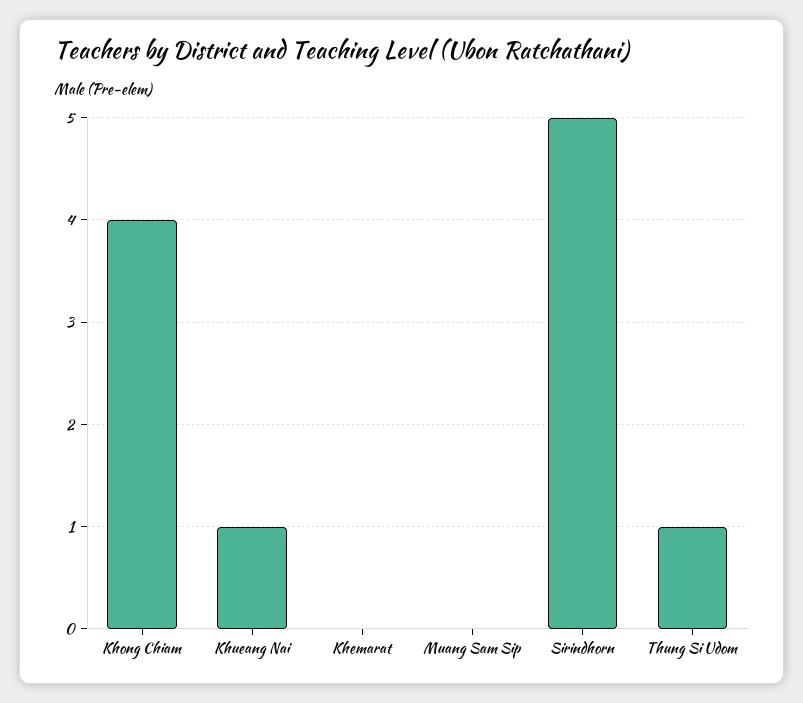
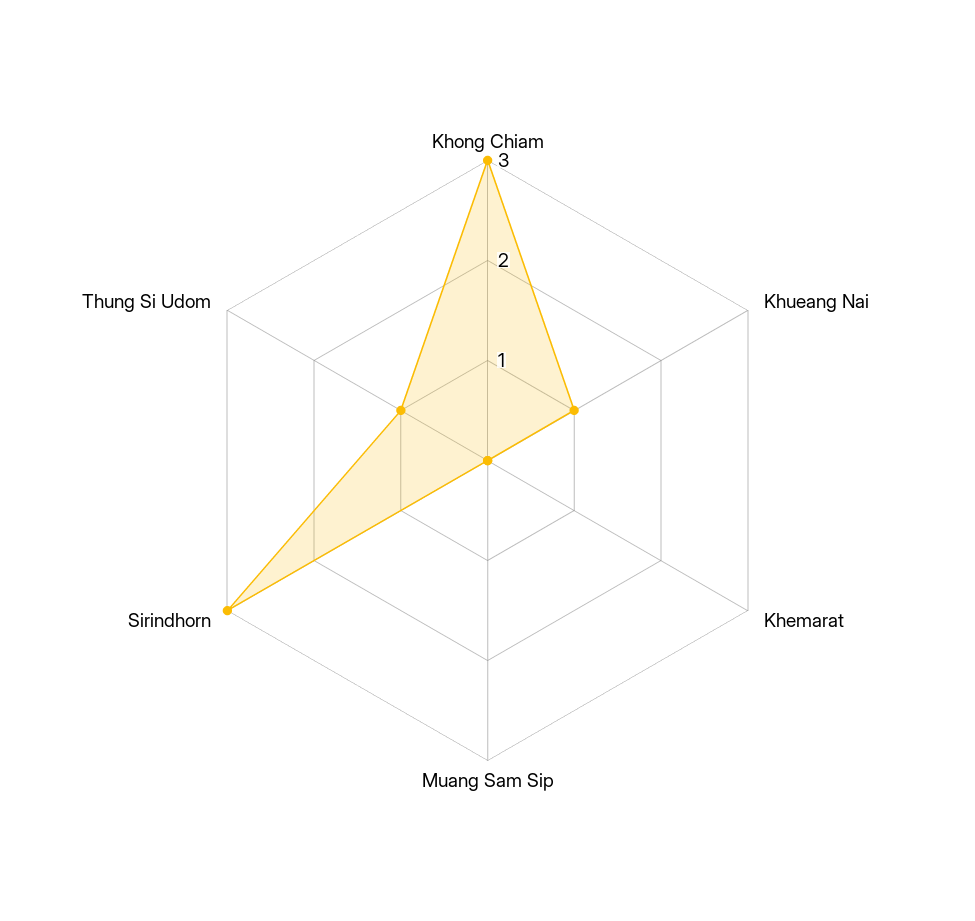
  {
-   "Khong Chiam": 4,
+   "Khong Chiam": 3,
    "Khueang Nai": 1,
    "Khemarat": 0,
    "Muang Sam Sip": 0,
-   "Sirindhorn": 5,
+   "Sirindhorn": 3,
    "Thung Si Udom": 1
  }

